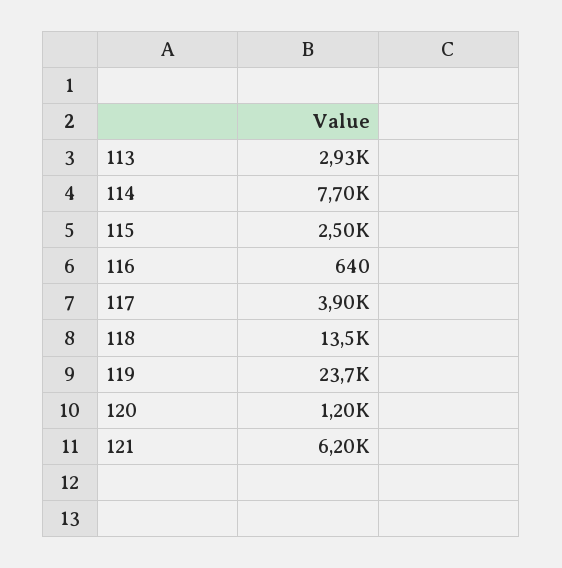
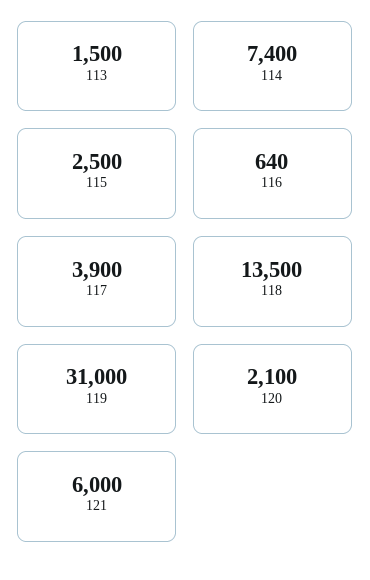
  {
-   "113": 2930,
+   "113": 1500,
-   "114": 7700,
+   "114": 7400,
    "115": 2500,
    "116": 640,
    "117": 3900,
    "118": 13500,
-   "119": 23700,
+   "119": 31000,
-   "120": 1200,
+   "120": 2100,
-   "121": 6200
+   "121": 6000
  }

